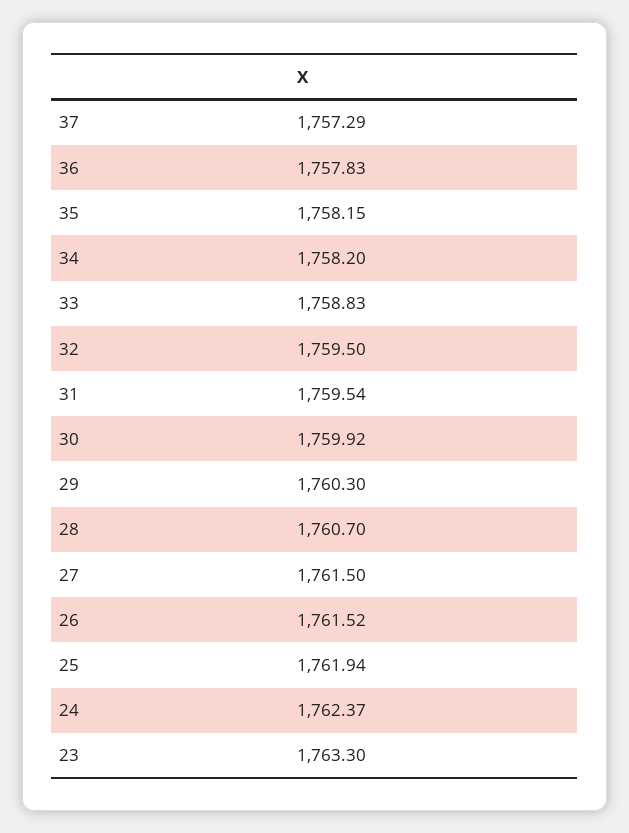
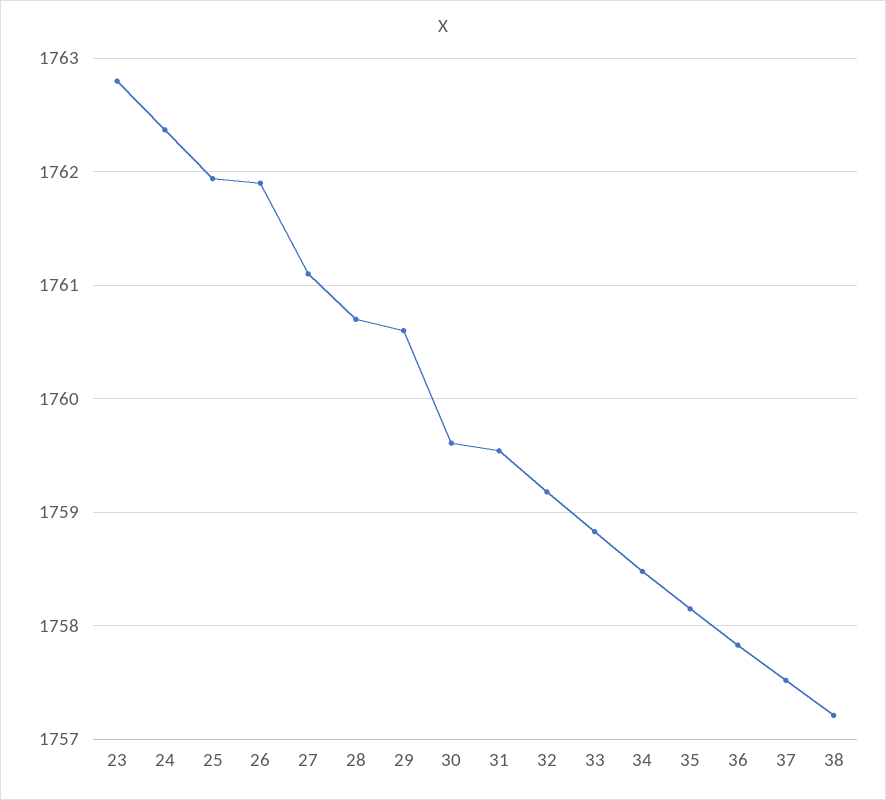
  {
-   "37": 1757.29,
+   "37": 1757.5,
    "36": 1757.83,
    "35": 1758.15,
-   "34": 1758.2,
+   "34": 1758.5,
    "33": 1758.83,
-   "32": 1759.5,
+   "32": 1759.2,
    "31": 1759.54,
-   "30": 1759.92,
+   "30": 1759.6,
-   "29": 1760.3,
+   "29": 1760.6,
    "28": 1760.7,
-   "27": 1761.5,
+   "27": 1761.1,
-   "26": 1761.52,
+   "26": 1761.9,
    "25": 1761.94,
    "24": 1762.37,
-   "23": 1763.3
+   "23": 1762.8,
+   "38": 1757.2
  }

